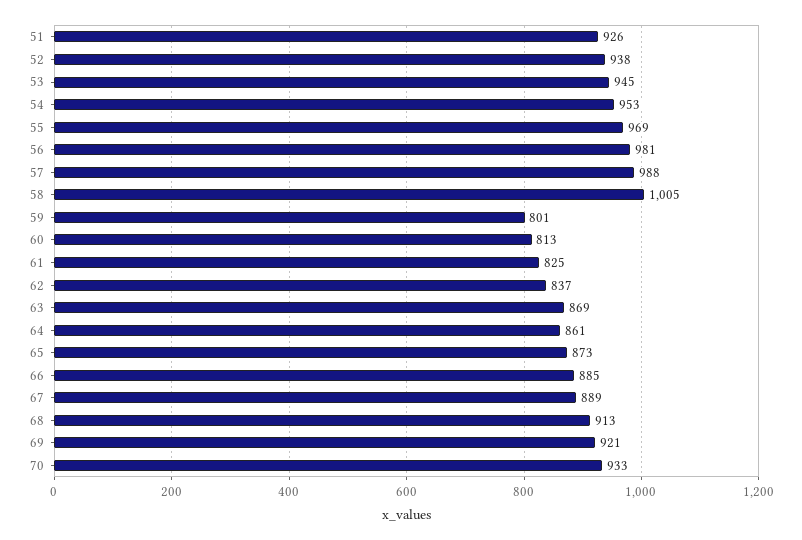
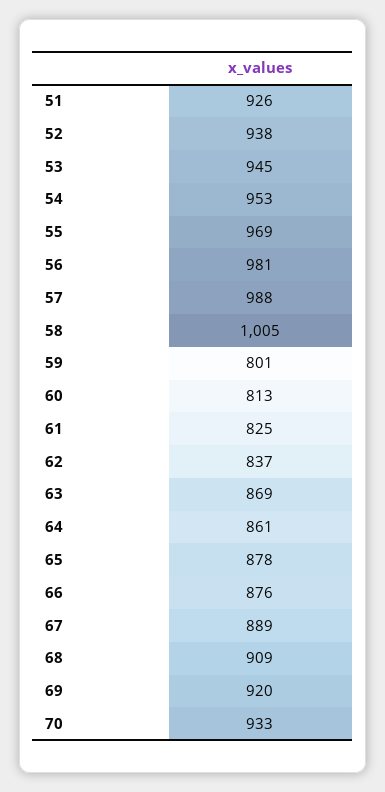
  {
    "51": 926,
    "52": 938,
    "53": 945,
    "54": 953,
    "55": 969,
    "56": 981,
    "57": 988,
    "58": 1005,
    "59": 801,
    "60": 813,
    "61": 825,
    "62": 837,
    "63": 869,
    "64": 861,
-   "65": 873,
+   "65": 878,
-   "66": 885,
+   "66": 876,
    "67": 889,
-   "68": 913,
+   "68": 909,
-   "69": 921,
+   "69": 920,
    "70": 933
  }

